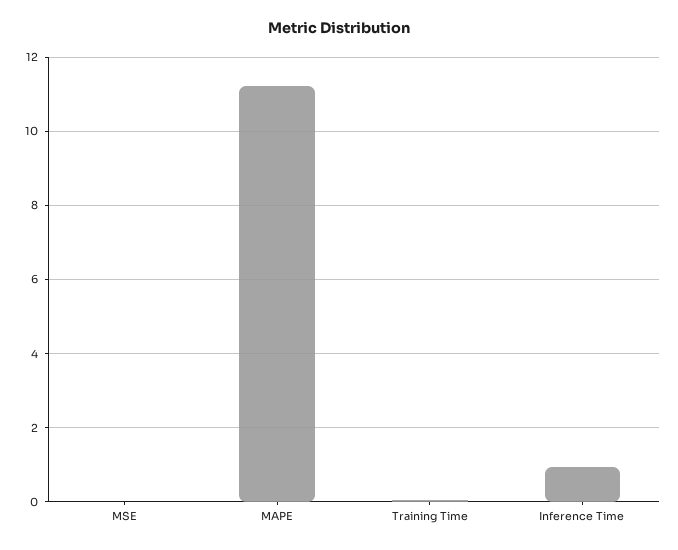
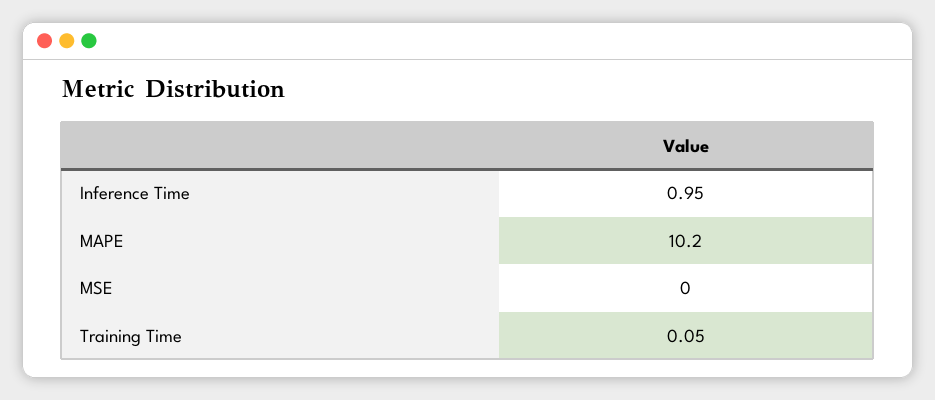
  {
    "MSE": 0,
-   "MAPE": 11.2,
+   "MAPE": 10.2,
    "Training Time": 0.05,
    "Inference Time": 0.95
  }

